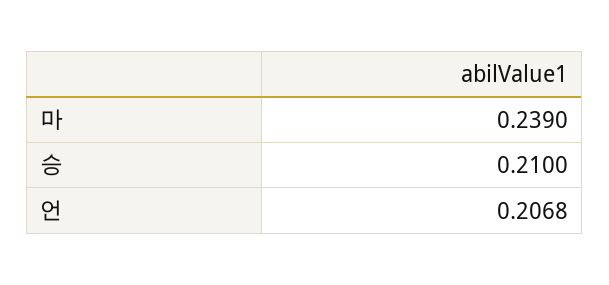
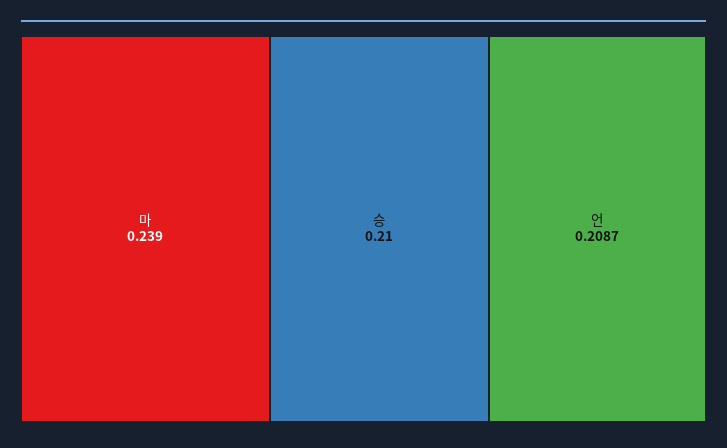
  {
    "마": 0.239,
    "승": 0.21,
-   "언": 0.2068
+   "언": 0.2087
  }

